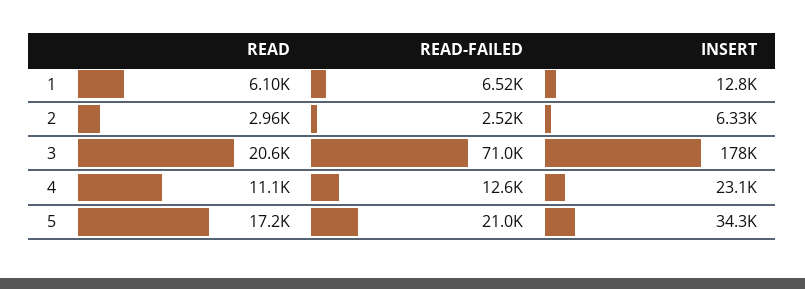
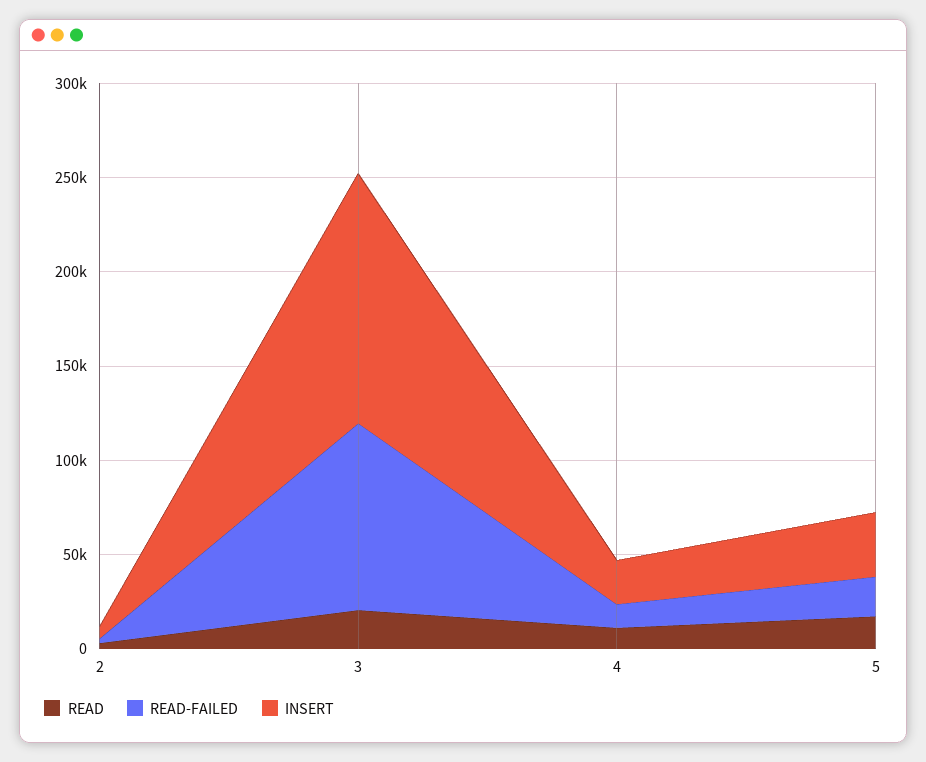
  {
    "READ": {
-     "1": 6100,
      "2": 2960,
      "3": 20600,
      "4": 11100,
      "5": 17200
    },
    "READ-FAILED": {
-     "1": 6520,
      "2": 2520,
-     "3": 71000,
+     "3": 100000,
      "4": 12600,
      "5": 21000
    },
    "INSERT": {
-     "1": 12800,
      "2": 6330,
-     "3": 178000,
+     "3": 130000,
      "4": 23100,
      "5": 34300
    }
  }

